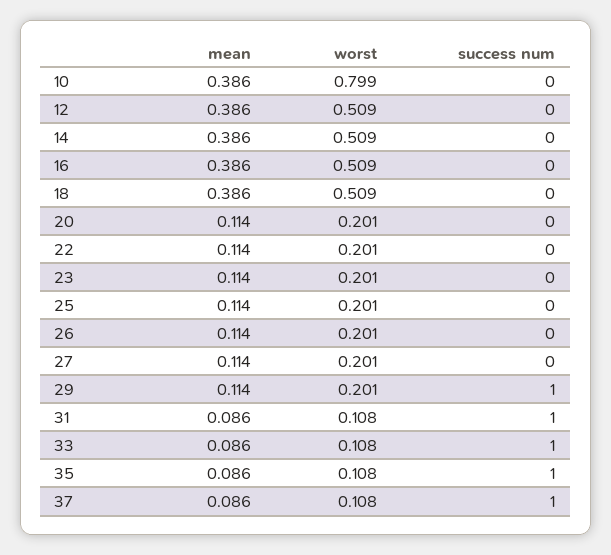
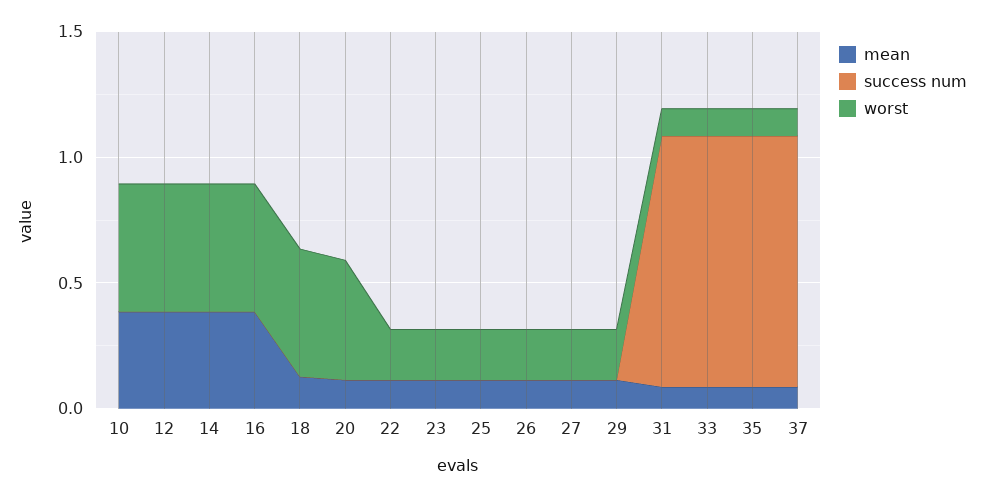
  {
    "mean": {
      "10": 0.386,
      "12": 0.386,
      "14": 0.386,
      "16": 0.386,
-     "18": 0.386,
+     "18": 0.1,
      "20": 0.114,
      "22": 0.114,
      "23": 0.114,
      "25": 0.114,
      "26": 0.114,
      "27": 0.114,
      "29": 0.114,
      "31": 0.086,
      "33": 0.086,
      "35": 0.086,
      "37": 0.086
    },
    "worst": {
-     "10": 0.799,
+     "10": 0.5,
      "12": 0.509,
      "14": 0.509,
      "16": 0.509,
      "18": 0.509,
-     "20": 0.201,
+     "20": 0.5,
      "22": 0.201,
      "23": 0.201,
      "25": 0.201,
      "26": 0.201,
      "27": 0.201,
      "29": 0.201,
      "31": 0.108,
      "33": 0.108,
      "35": 0.108,
      "37": 0.108
    },
    "success num": {
      "10": 0,
      "12": 0,
      "14": 0,
      "16": 0,
      "18": 0,
      "20": 0,
      "22": 0,
      "23": 0,
      "25": 0,
      "26": 0,
      "27": 0,
-     "29": 1,
+     "29": 0,
      "31": 1,
      "33": 1,
      "35": 1,
      "37": 1
    }
  }

